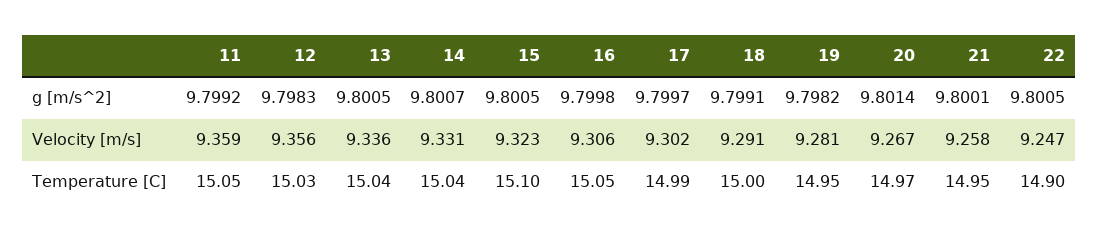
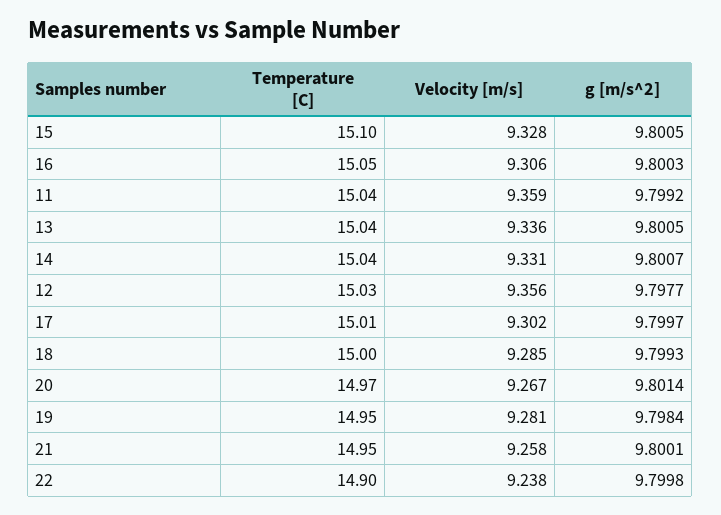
  {
    "11": {
      "g [m/s^2]": 9.7992,
      "Velocity [m/s]": 9.359,
-     "Temperature [C]": 15.05
+     "Temperature [C]": 15.04
    },
    "12": {
-     "g [m/s^2]": 9.7983,
+     "g [m/s^2]": 9.7977,
      "Velocity [m/s]": 9.356,
      "Temperature [C]": 15.03
    },
    "13": {
      "g [m/s^2]": 9.8005,
      "Velocity [m/s]": 9.336,
      "Temperature [C]": 15.04
    },
    "14": {
      "g [m/s^2]": 9.8007,
      "Velocity [m/s]": 9.331,
      "Temperature [C]": 15.04
    },
    "15": {
      "g [m/s^2]": 9.8005,
-     "Velocity [m/s]": 9.323,
+     "Velocity [m/s]": 9.328,
      "Temperature [C]": 15.1
    },
    "16": {
-     "g [m/s^2]": 9.7998,
+     "g [m/s^2]": 9.8003,
      "Velocity [m/s]": 9.306,
      "Temperature [C]": 15.05
    },
    "17": {
      "g [m/s^2]": 9.7997,
      "Velocity [m/s]": 9.302,
-     "Temperature [C]": 14.99
+     "Temperature [C]": 15.01
    },
    "18": {
-     "g [m/s^2]": 9.7991,
+     "g [m/s^2]": 9.7993,
-     "Velocity [m/s]": 9.291,
+     "Velocity [m/s]": 9.285,
      "Temperature [C]": 15
    },
    "19": {
-     "g [m/s^2]": 9.7982,
+     "g [m/s^2]": 9.7984,
      "Velocity [m/s]": 9.281,
      "Temperature [C]": 14.95
    },
    "20": {
      "g [m/s^2]": 9.8014,
      "Velocity [m/s]": 9.267,
      "Temperature [C]": 14.97
    },
    "21": {
      "g [m/s^2]": 9.8001,
      "Velocity [m/s]": 9.258,
      "Temperature [C]": 14.95
    },
    "22": {
-     "g [m/s^2]": 9.8005,
+     "g [m/s^2]": 9.7998,
-     "Velocity [m/s]": 9.247,
+     "Velocity [m/s]": 9.238,
      "Temperature [C]": 14.9
    }
  }

